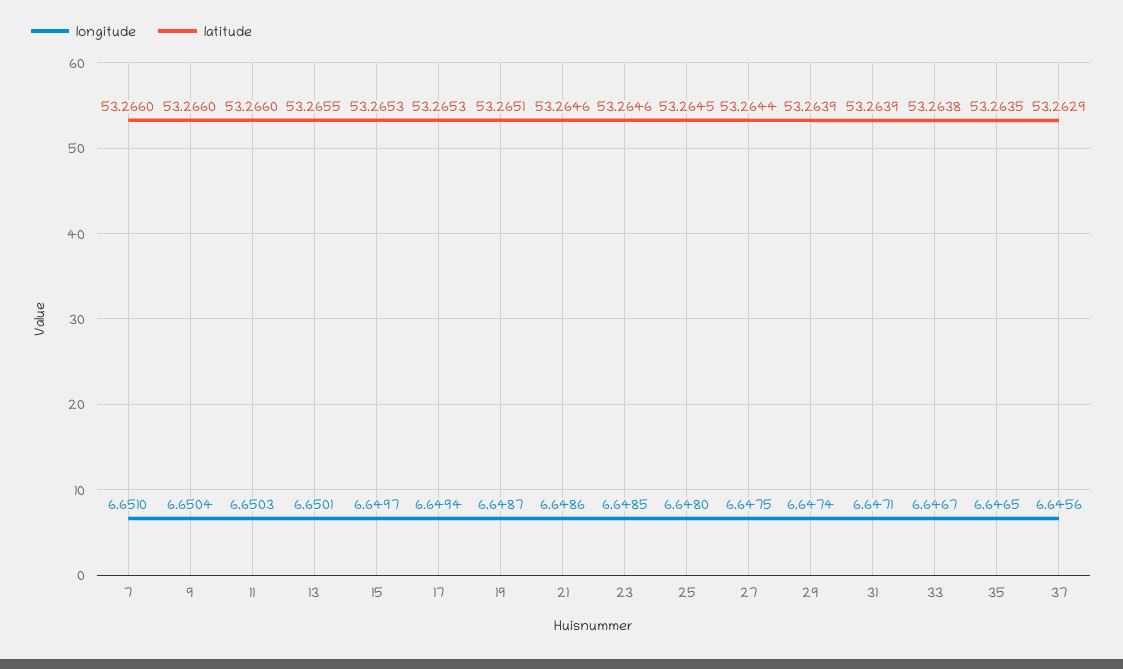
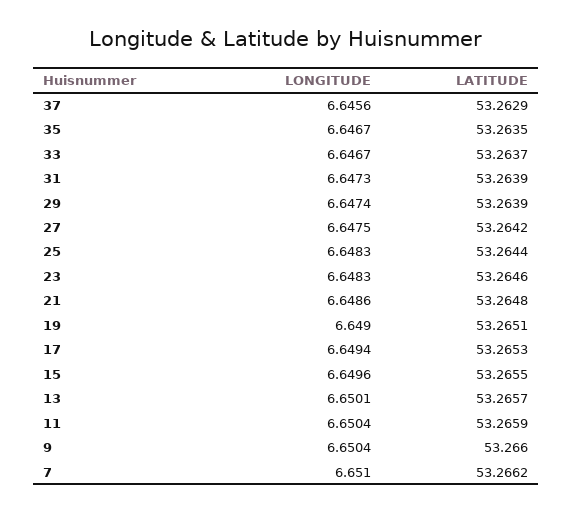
  {
    "longitude": {
      "7": 6.651,
      "9": 6.6504,
-     "11": 6.6503,
+     "11": 6.6504,
      "13": 6.6501,
-     "15": 6.6497,
+     "15": 6.6496,
      "17": 6.6494,
-     "19": 6.6487,
+     "19": 6.649,
      "21": 6.6486,
-     "23": 6.6485,
+     "23": 6.6483,
-     "25": 6.648,
+     "25": 6.6483,
      "27": 6.6475,
      "29": 6.6474,
-     "31": 6.6471,
+     "31": 6.6473,
      "33": 6.6467,
-     "35": 6.6465,
+     "35": 6.6467,
      "37": 6.6456
    },
    "latitude": {
-     "7": 53.266,
+     "7": 53.2662,
      "9": 53.266,
-     "11": 53.266,
+     "11": 53.2659,
-     "13": 53.2655,
+     "13": 53.2657,
-     "15": 53.2653,
+     "15": 53.2655,
      "17": 53.2653,
      "19": 53.2651,
-     "21": 53.2646,
+     "21": 53.2648,
      "23": 53.2646,
-     "25": 53.2645,
+     "25": 53.2644,
-     "27": 53.2644,
+     "27": 53.2642,
      "29": 53.2639,
      "31": 53.2639,
-     "33": 53.2638,
+     "33": 53.2637,
      "35": 53.2635,
      "37": 53.2629
    }
  }

